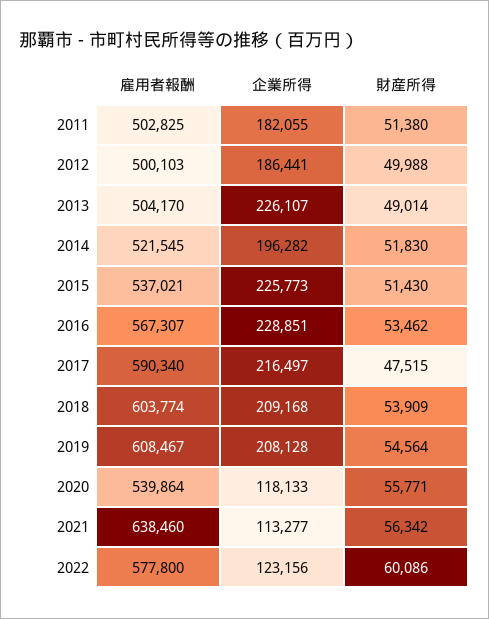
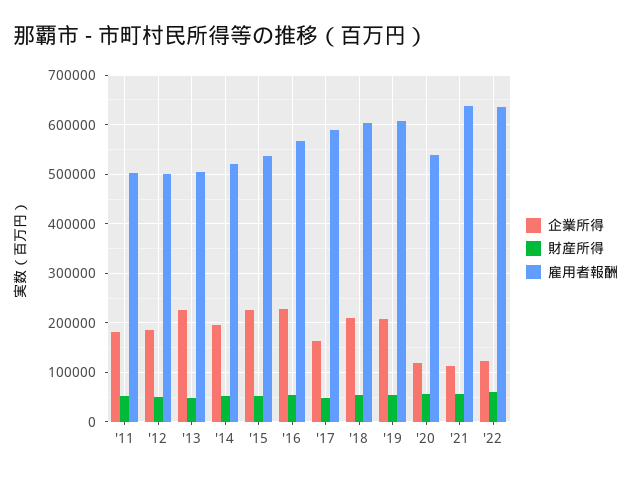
  {
    "雇用者報酬": {
      "2011": 502825,
      "2012": 500103,
      "2013": 504170,
      "2014": 521545,
      "2015": 537021,
      "2016": 567307,
      "2017": 590340,
      "2018": 603774,
      "2019": 608467,
      "2020": 539864,
      "2021": 638460,
-     "2022": 577800
+     "2022": 640000
    },
    "企業所得": {
      "2011": 182055,
      "2012": 186441,
      "2013": 226107,
      "2014": 196282,
      "2015": 225773,
      "2016": 228851,
-     "2017": 216497,
+     "2017": 160000,
      "2018": 209168,
      "2019": 208128,
      "2020": 118133,
      "2021": 113277,
      "2022": 123156
    },
    "財産所得": {
      "2011": 51380,
      "2012": 49988,
      "2013": 49014,
      "2014": 51830,
      "2015": 51430,
      "2016": 53462,
      "2017": 47515,
      "2018": 53909,
      "2019": 54564,
      "2020": 55771,
      "2021": 56342,
      "2022": 60086
    }
  }

